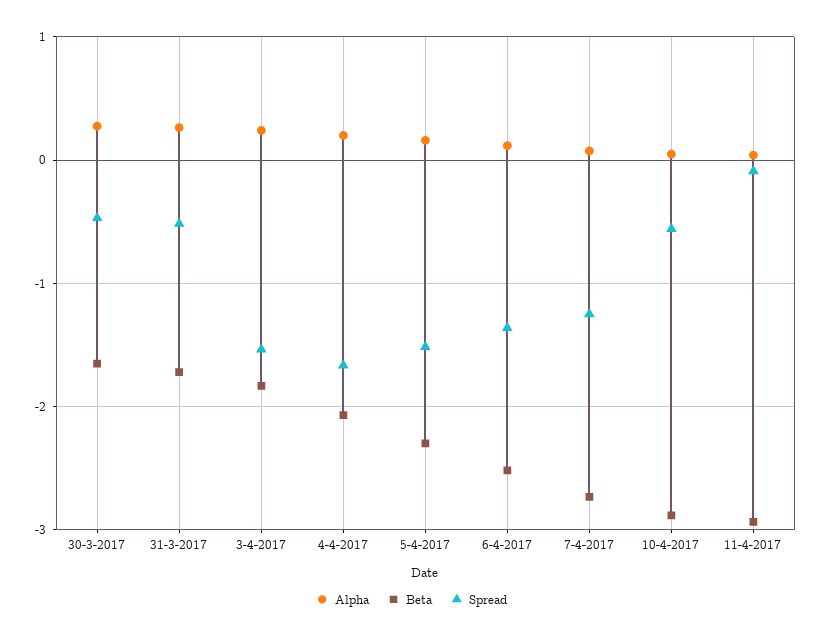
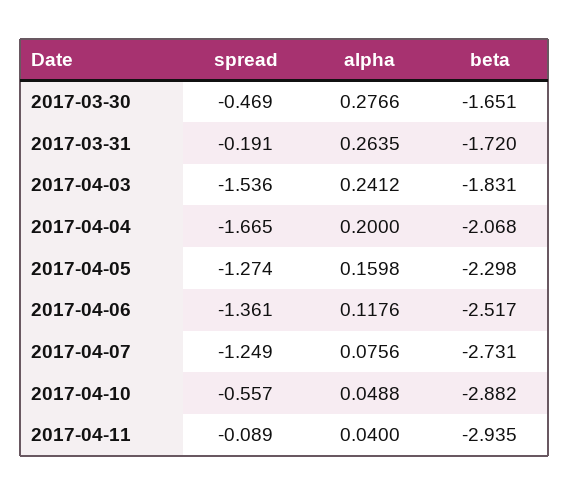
  {
    "Alpha": {
      "30-3-2017": 0.2766,
      "31-3-2017": 0.2635,
      "3-4-2017": 0.2412,
      "4-4-2017": 0.2,
      "5-4-2017": 0.1598,
      "6-4-2017": 0.1176,
      "7-4-2017": 0.0756,
      "10-4-2017": 0.0488,
      "11-4-2017": 0.04
    },
    "Beta": {
      "30-3-2017": -1.651,
      "31-3-2017": -1.72,
      "3-4-2017": -1.831,
      "4-4-2017": -2.068,
      "5-4-2017": -2.298,
      "6-4-2017": -2.517,
      "7-4-2017": -2.731,
      "10-4-2017": -2.882,
      "11-4-2017": -2.935
    },
    "Spread": {
      "30-3-2017": -0.469,
-     "31-3-2017": -0.5,
+     "31-3-2017": -0.191,
      "3-4-2017": -1.536,
      "4-4-2017": -1.665,
-     "5-4-2017": -1.5,
+     "5-4-2017": -1.274,
      "6-4-2017": -1.361,
      "7-4-2017": -1.249,
      "10-4-2017": -0.557,
      "11-4-2017": -0.089
    }
  }

